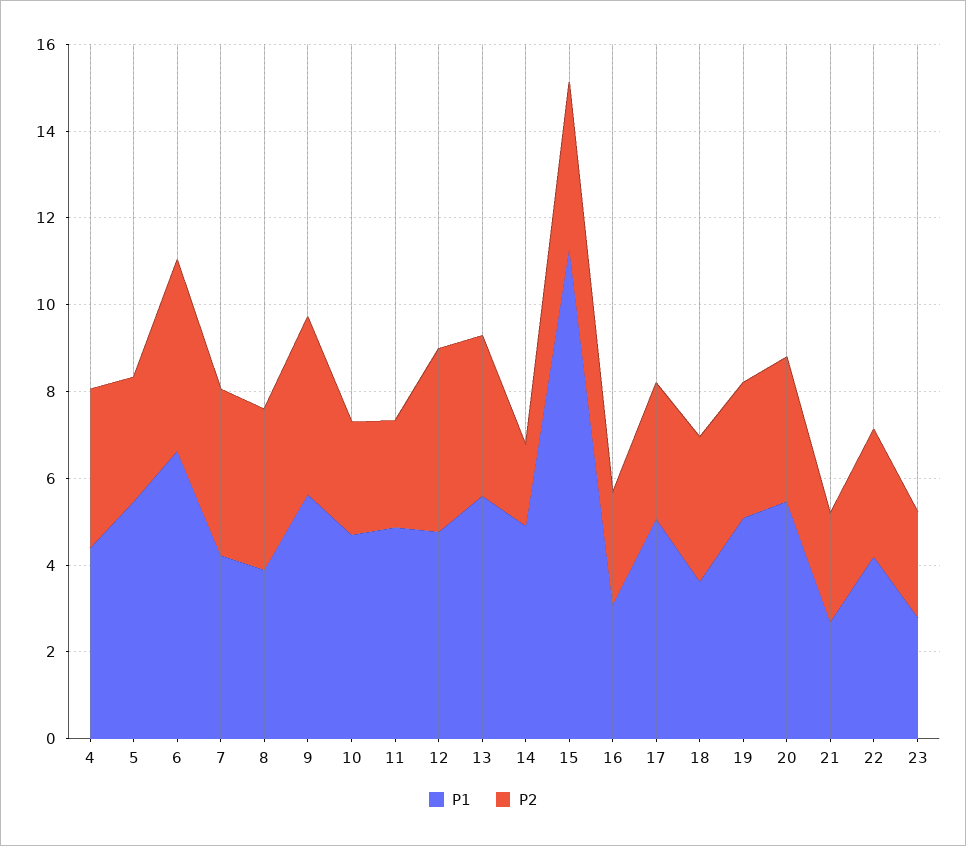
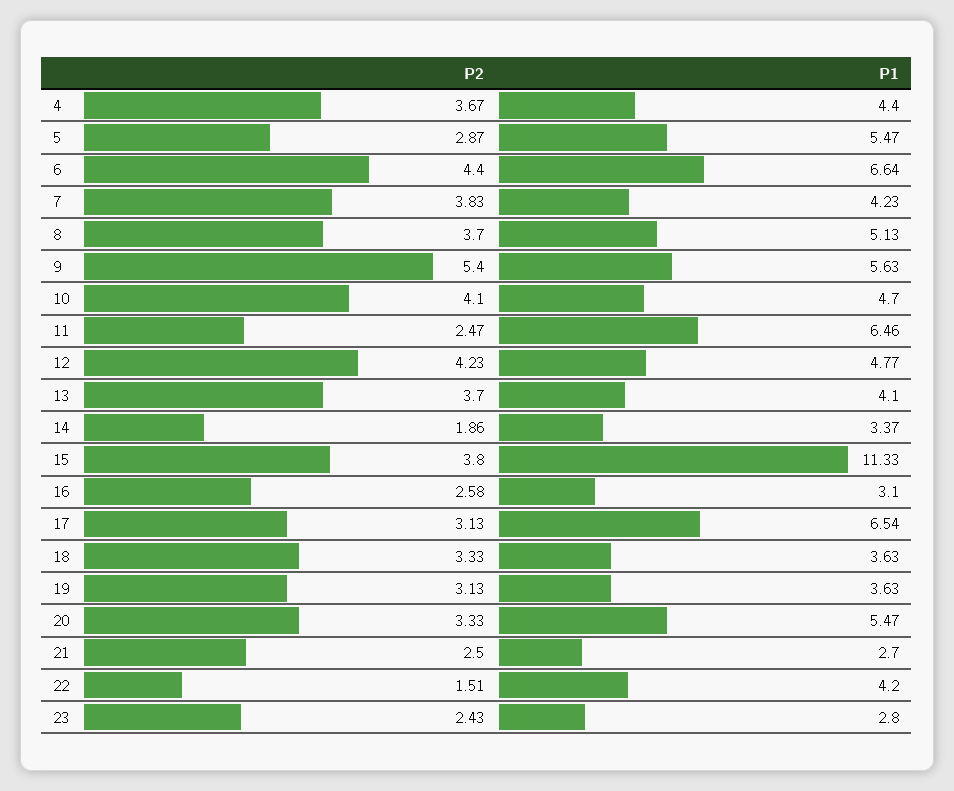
  {
    "P1": {
      "4": 4.4,
      "5": 5.47,
      "6": 6.64,
      "7": 4.23,
-     "8": 4,
+     "8": 5.13,
      "9": 5.63,
      "10": 4.7,
-     "11": 5,
+     "11": 6.46,
      "12": 4.77,
-     "13": 5.5,
+     "13": 4.1,
-     "14": 5,
+     "14": 3.37,
      "15": 11.33,
      "16": 3.1,
-     "17": 5,
+     "17": 6.54,
      "18": 3.63,
-     "19": 5,
+     "19": 3.63,
      "20": 5.47,
      "21": 2.7,
      "22": 4.2,
      "23": 2.8
    },
    "P2": {
      "4": 3.67,
      "5": 2.87,
      "6": 4.4,
      "7": 3.83,
      "8": 3.7,
-     "9": 4,
+     "9": 5.4,
-     "10": 2.5,
+     "10": 4.1,
      "11": 2.47,
      "12": 4.23,
      "13": 3.7,
      "14": 1.86,
      "15": 3.8,
      "16": 2.58,
      "17": 3.13,
      "18": 3.33,
      "19": 3.13,
      "20": 3.33,
      "21": 2.5,
-     "22": 3,
+     "22": 1.51,
      "23": 2.43
    }
  }

